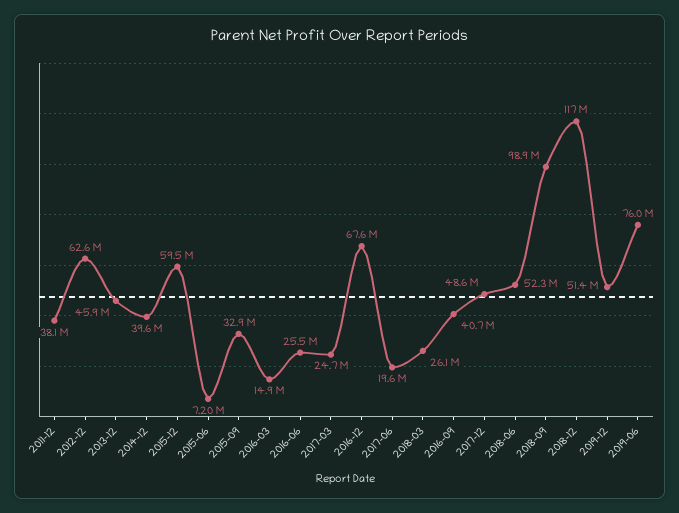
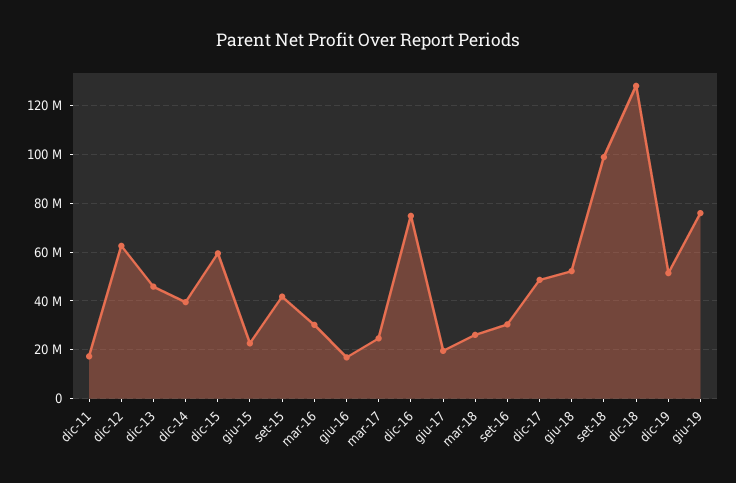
  {
-   "2011-12": 38100000,
+   "2011-12": 17500000,
    "2012-12": 62600000,
    "2013-12": 45900000,
    "2014-12": 39600000,
    "2015-12": 59500000,
-   "2015-06": 7200000,
+   "2015-06": 22500000,
-   "2015-09": 32900000,
+   "2015-09": 42500000,
-   "2016-03": 14900000,
+   "2016-03": 30000000,
-   "2016-06": 25500000,
+   "2016-06": 17500000,
    "2017-03": 24700000,
-   "2016-12": 67600000,
+   "2016-12": 75000000,
    "2017-06": 19600000,
    "2018-03": 26100000,
-   "2016-09": 40700000,
+   "2016-09": 30000000,
    "2017-12": 48600000,
    "2018-06": 52300000,
    "2018-09": 98900000,
-   "2018-12": 117000000,
+   "2018-12": 127500000,
    "2019-12": 51400000,
    "2019-06": 76000000
  }

